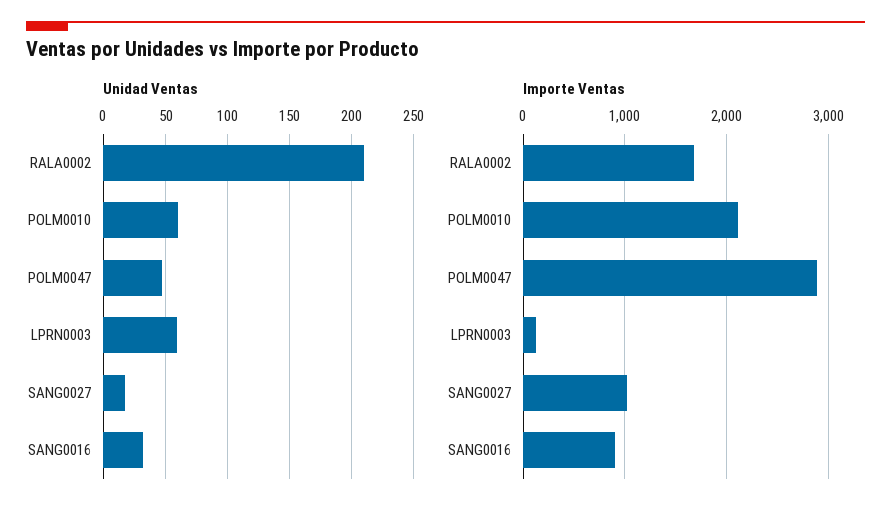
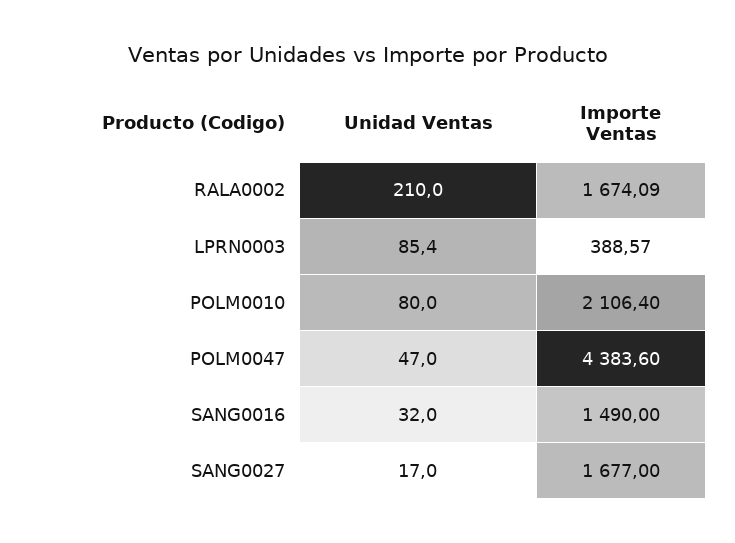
  {
    "Unidad Ventas": {
      "RALA0002": 210,
-     "POLM0010": 60,
+     "POLM0010": 80,
      "POLM0047": 47,
-     "LPRN0003": 60,
+     "LPRN0003": 85.4,
      "SANG0027": 17,
      "SANG0016": 32
    },
    "Importe Ventas": {
      "RALA0002": 1674.09,
      "POLM0010": 2106.4,
-     "POLM0047": 2900,
+     "POLM0047": 4383.6,
-     "LPRN0003": 100,
+     "LPRN0003": 388.57,
-     "SANG0027": 1000,
+     "SANG0027": 1677,
-     "SANG0016": 900
+     "SANG0016": 1490
    }
  }

